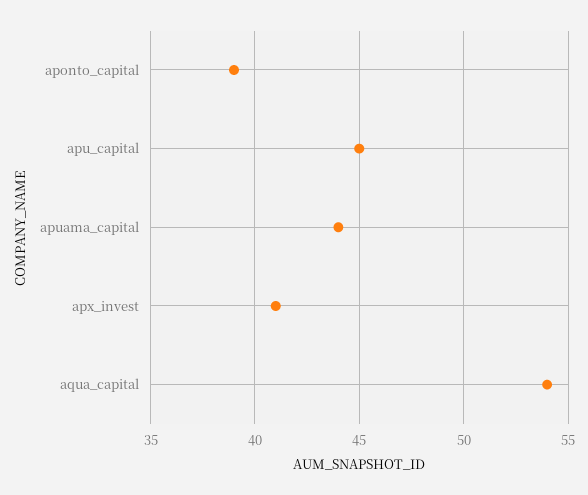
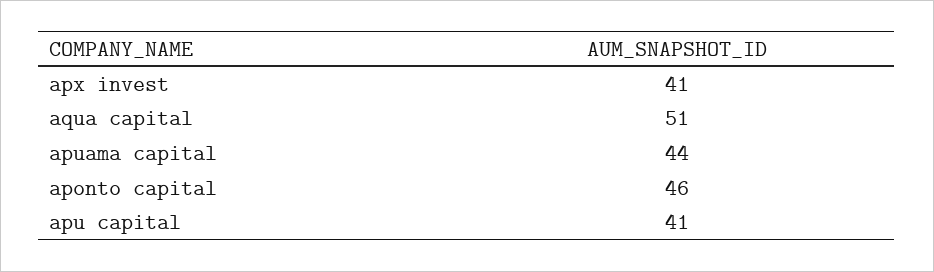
  {
-   "aponto_capital": 39,
+   "aponto_capital": 46,
-   "apu_capital": 45,
+   "apu_capital": 41,
    "apuama_capital": 44,
    "apx_invest": 41,
-   "aqua_capital": 54
+   "aqua_capital": 51
  }

